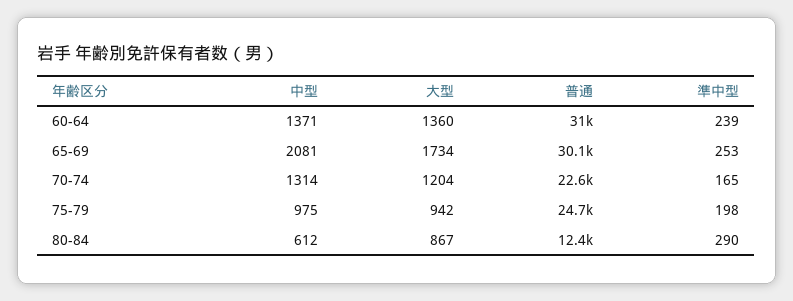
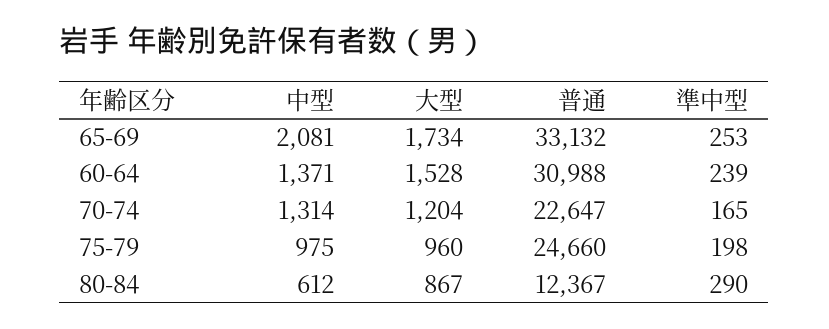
  {
    "中型": {
      "60-64": 1371,
      "65-69": 2081,
      "70-74": 1314,
      "75-79": 975,
      "80-84": 612
    },
    "大型": {
-     "60-64": 1360,
+     "60-64": 1528,
      "65-69": 1734,
      "70-74": 1204,
-     "75-79": 942,
+     "75-79": 960,
      "80-84": 867
    },
    "普通": {
      "60-64": 30988,
-     "65-69": 30100,
+     "65-69": 33132,
      "70-74": 22647,
      "75-79": 24660,
      "80-84": 12367
    },
    "準中型": {
      "60-64": 239,
      "65-69": 253,
      "70-74": 165,
      "75-79": 198,
      "80-84": 290
    }
  }

